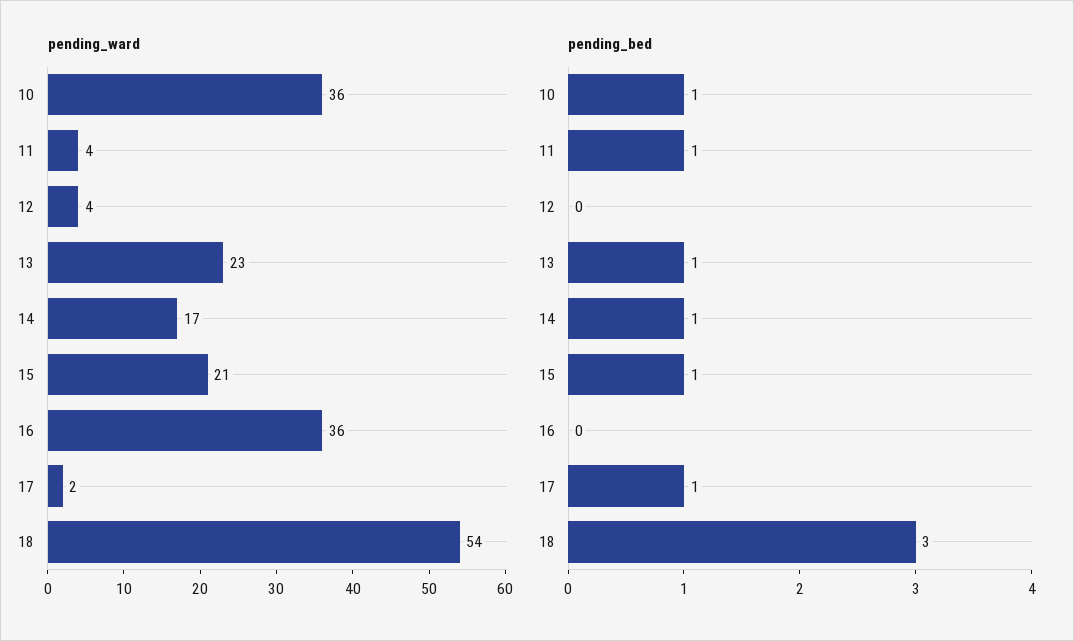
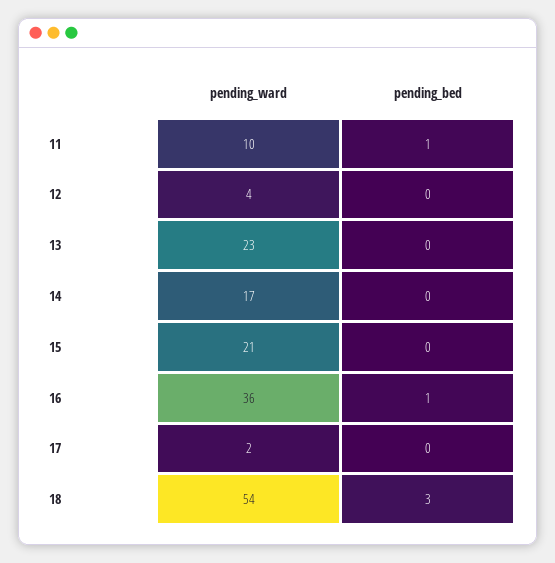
  {
    "pending_ward": {
-     "10": 36,
-     "11": 4,
+     "11": 10,
      "12": 4,
      "13": 23,
      "14": 17,
      "15": 21,
      "16": 36,
      "17": 2,
      "18": 54
    },
    "pending_bed": {
-     "10": 1,
      "11": 1,
      "12": 0,
-     "13": 1,
+     "13": 0,
-     "14": 1,
+     "14": 0,
-     "15": 1,
+     "15": 0,
-     "16": 0,
+     "16": 1,
-     "17": 1,
+     "17": 0,
      "18": 3
    }
  }

